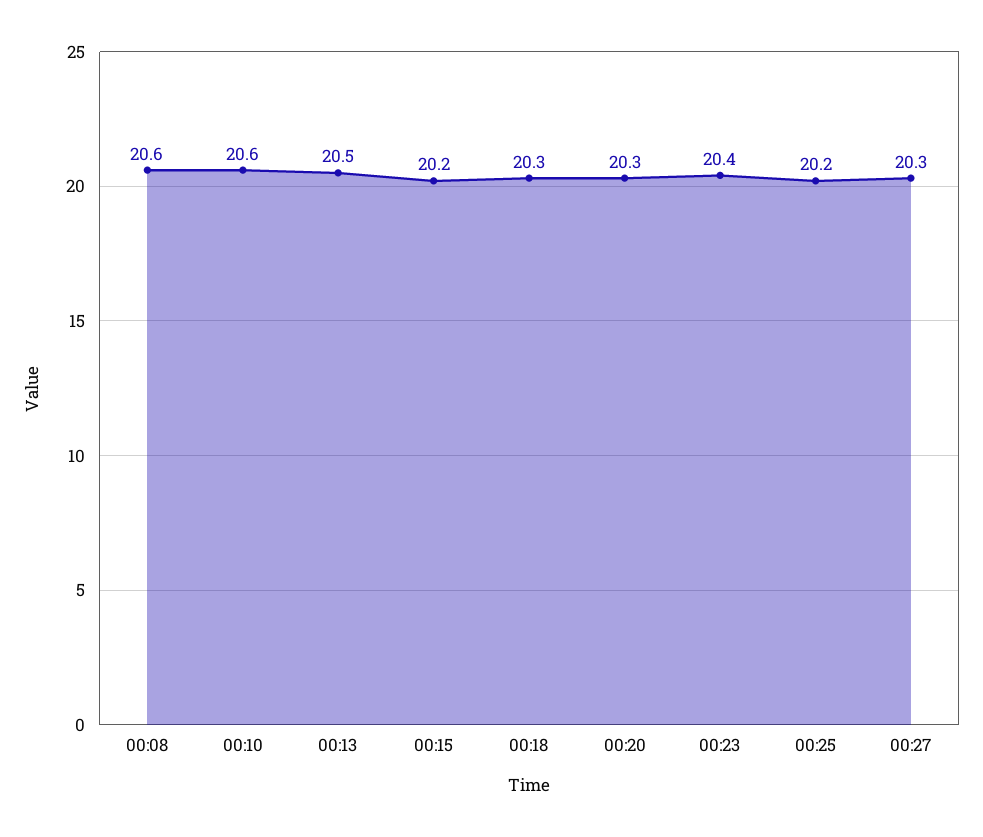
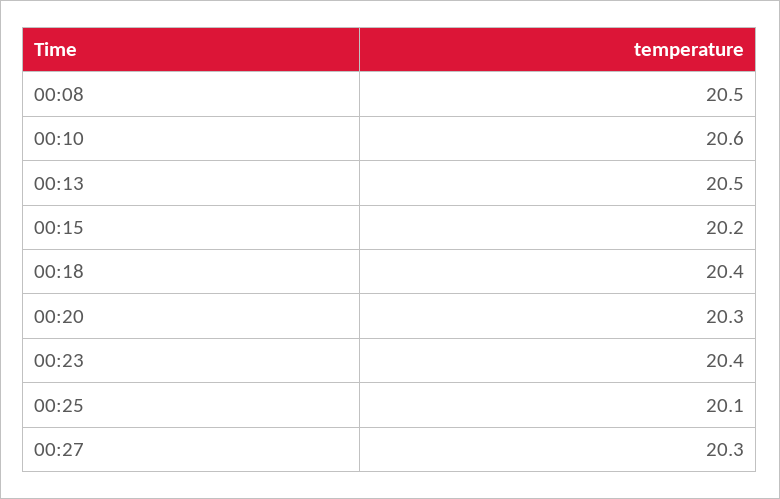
  {
-   "00:08": 20.6,
+   "00:08": 20.5,
    "00:10": 20.6,
    "00:13": 20.5,
    "00:15": 20.2,
-   "00:18": 20.3,
+   "00:18": 20.4,
    "00:20": 20.3,
    "00:23": 20.4,
-   "00:25": 20.2,
+   "00:25": 20.1,
    "00:27": 20.3
  }

